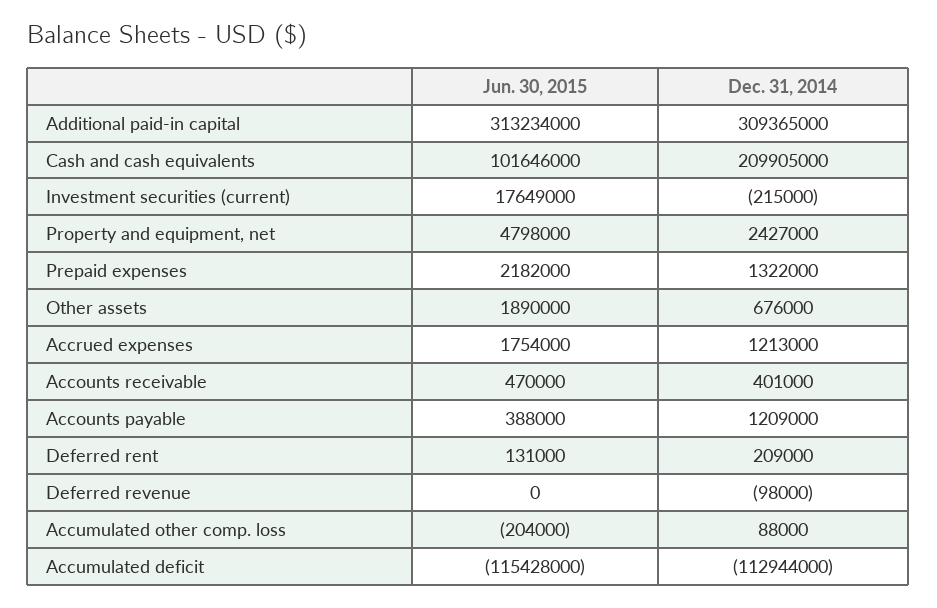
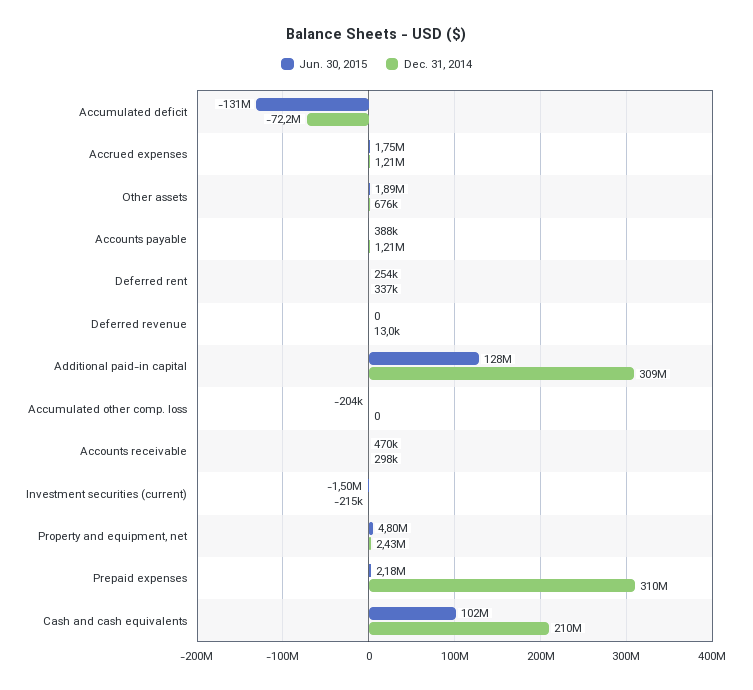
  {
    "Jun. 30, 2015": {
-     "Additional paid-in capital": 313234000,
+     "Additional paid-in capital": 128000000,
      "Cash and cash equivalents": 101646000,
-     "Investment securities (current)": 17649000,
+     "Investment securities (current)": -1500000,
      "Property and equipment, net": 4798000,
      "Prepaid expenses": 2182000,
      "Other assets": 1890000,
      "Accrued expenses": 1754000,
      "Accounts receivable": 470000,
      "Accounts payable": 388000,
-     "Deferred rent": 131000,
+     "Deferred rent": 254000,
      "Deferred revenue": 0,
      "Accumulated other comp. loss": -204000,
-     "Accumulated deficit": -115428000
+     "Accumulated deficit": -131000000
    },
    "Dec. 31, 2014": {
      "Additional paid-in capital": 309365000,
      "Cash and cash equivalents": 209905000,
      "Investment securities (current)": -215000,
      "Property and equipment, net": 2427000,
-     "Prepaid expenses": 1322000,
+     "Prepaid expenses": 310000000,
      "Other assets": 676000,
      "Accrued expenses": 1213000,
-     "Accounts receivable": 401000,
+     "Accounts receivable": 298000,
      "Accounts payable": 1209000,
-     "Deferred rent": 209000,
+     "Deferred rent": 337000,
-     "Deferred revenue": -98000,
+     "Deferred revenue": 13000,
-     "Accumulated other comp. loss": 88000,
+     "Accumulated other comp. loss": 0,
-     "Accumulated deficit": -112944000
+     "Accumulated deficit": -72200000
    }
  }

